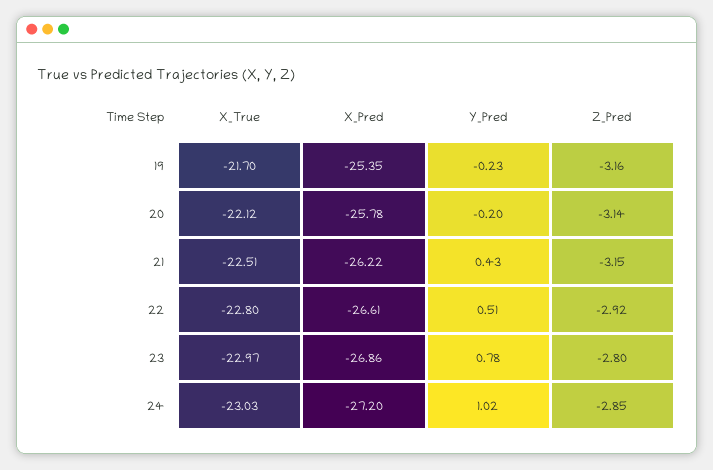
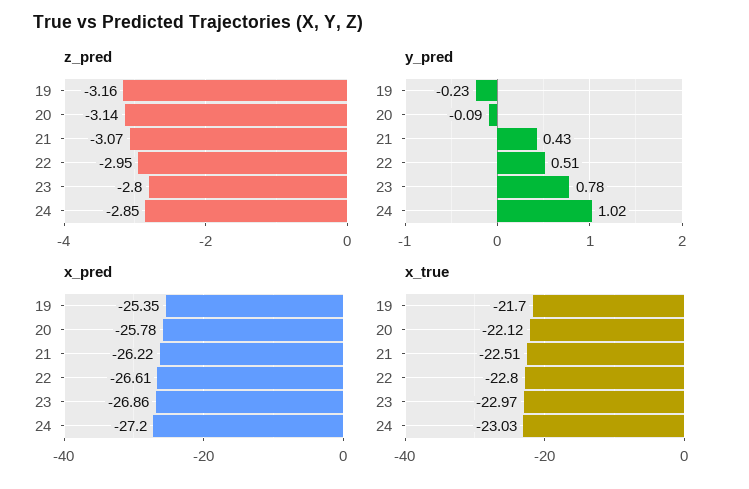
  {
    "X_True": {
      "19": -21.7,
      "20": -22.12,
      "21": -22.51,
      "22": -22.8,
      "23": -22.97,
      "24": -23.03
    },
    "X_Pred": {
      "19": -25.35,
      "20": -25.78,
      "21": -26.22,
      "22": -26.61,
      "23": -26.86,
      "24": -27.2
    },
    "Y_Pred": {
      "19": -0.23,
-     "20": -0.2,
+     "20": -0.09,
      "21": 0.43,
      "22": 0.51,
      "23": 0.78,
      "24": 1.02
    },
    "Z_Pred": {
      "19": -3.16,
      "20": -3.14,
-     "21": -3.15,
+     "21": -3.07,
-     "22": -2.92,
+     "22": -2.95,
      "23": -2.8,
      "24": -2.85
    }
  }

